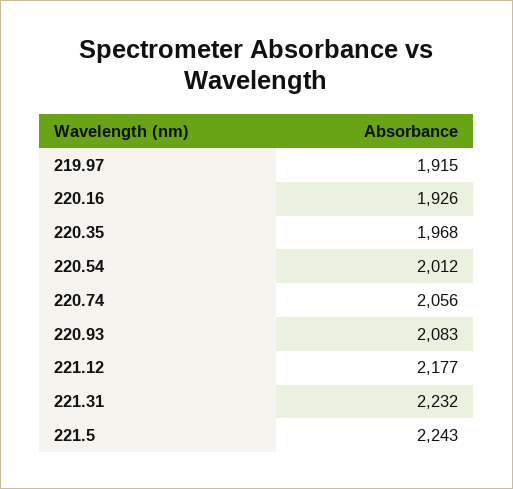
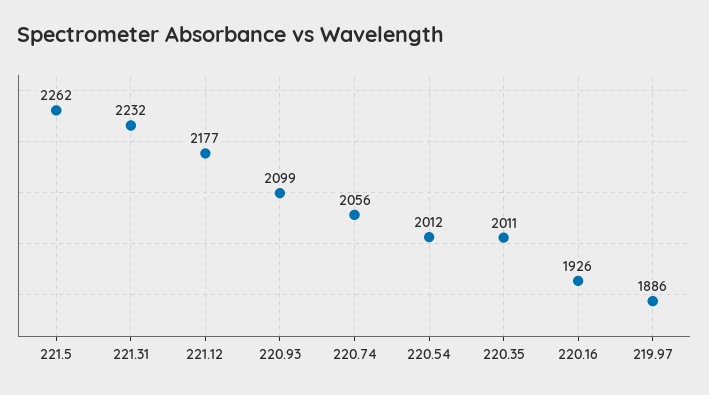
  {
-   "219.97": 1915,
+   "219.97": 1886,
    "220.16": 1926,
-   "220.35": 1968,
+   "220.35": 2011,
    "220.54": 2012,
    "220.74": 2056,
-   "220.93": 2083,
+   "220.93": 2099,
    "221.12": 2177,
    "221.31": 2232,
-   "221.5": 2243
+   "221.5": 2262
  }

